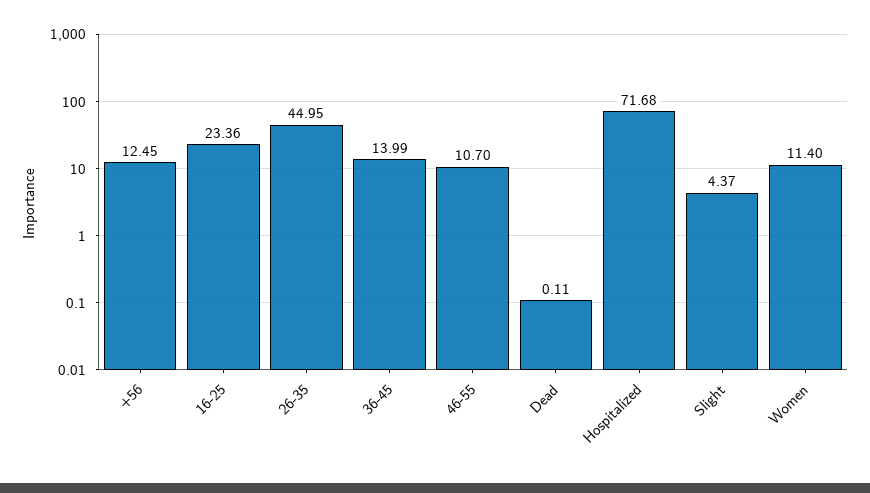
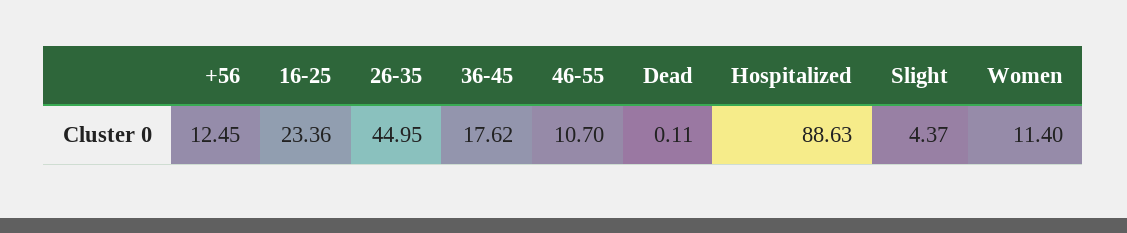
  {
    "+56": 12.45,
    "16-25": 23.36,
    "26-35": 44.95,
-   "36-45": 13.99,
+   "36-45": 17.62,
    "46-55": 10.7,
    "Dead": 0.11,
-   "Hospitalized": 71.68,
+   "Hospitalized": 88.63,
    "Slight": 4.37,
    "Women": 11.4
  }

